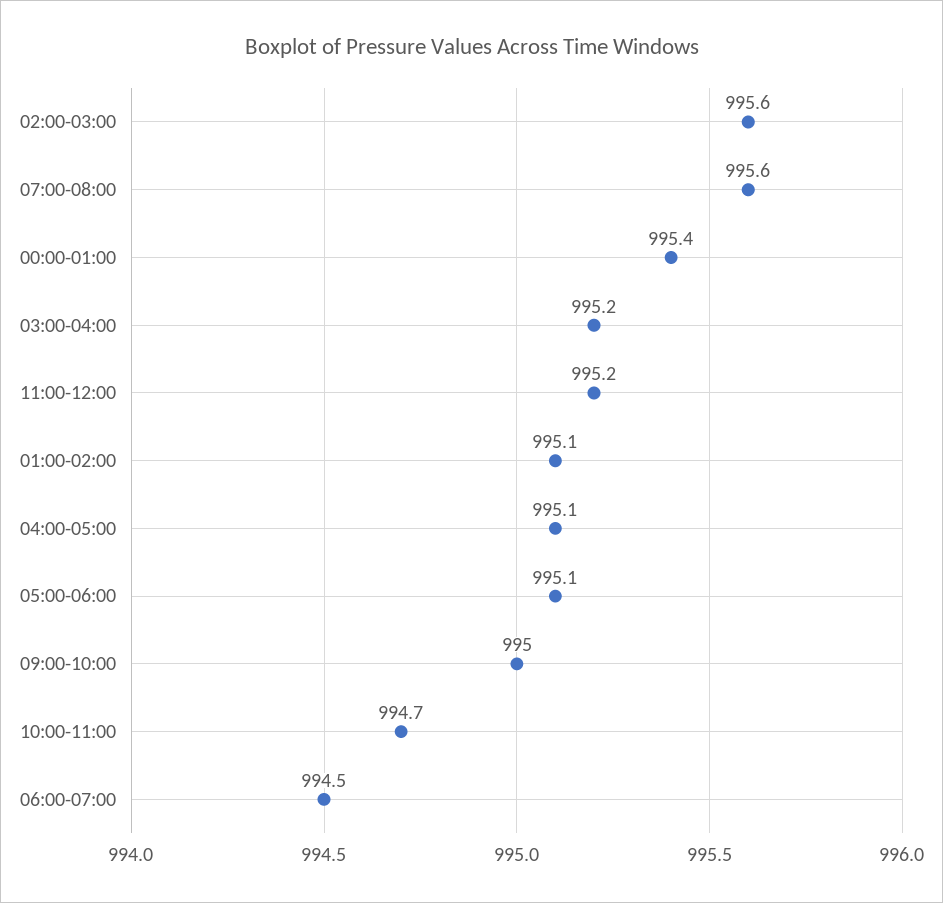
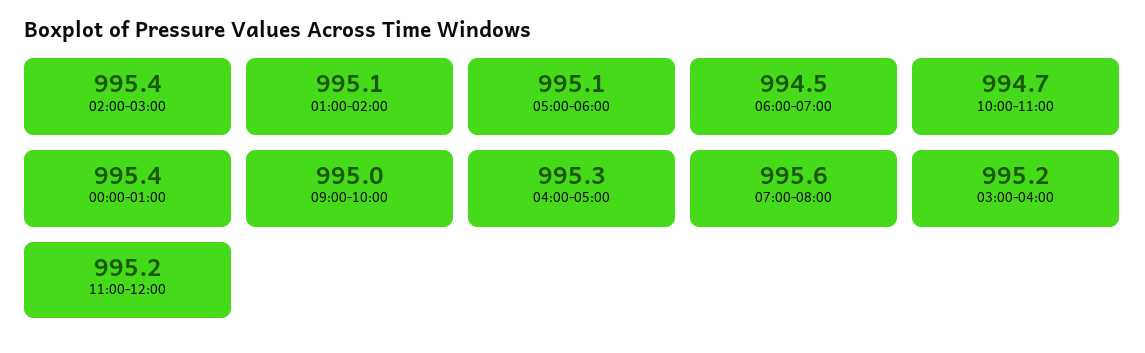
  {
-   "02:00-03:00": 995.6,
+   "02:00-03:00": 995.4,
    "07:00-08:00": 995.6,
    "00:00-01:00": 995.4,
    "03:00-04:00": 995.2,
    "11:00-12:00": 995.2,
    "01:00-02:00": 995.1,
-   "04:00-05:00": 995.1,
+   "04:00-05:00": 995.3,
    "05:00-06:00": 995.1,
    "09:00-10:00": 995,
    "10:00-11:00": 994.7,
    "06:00-07:00": 994.5
  }

